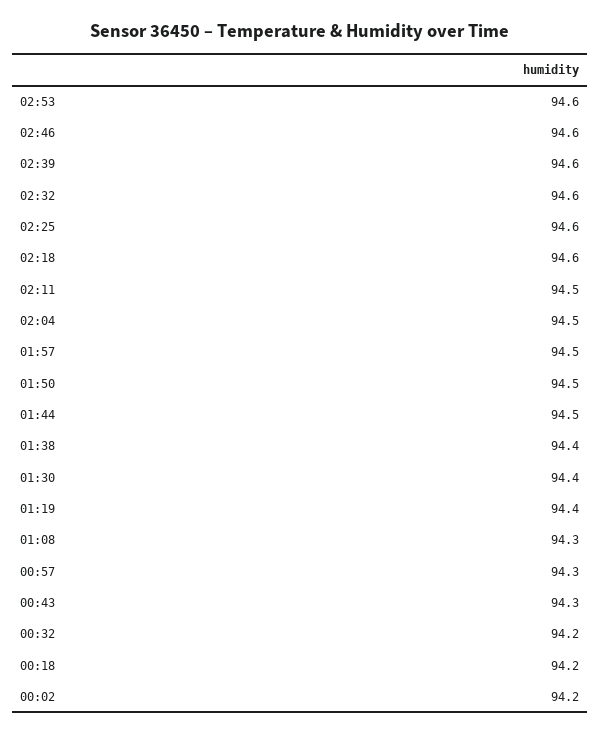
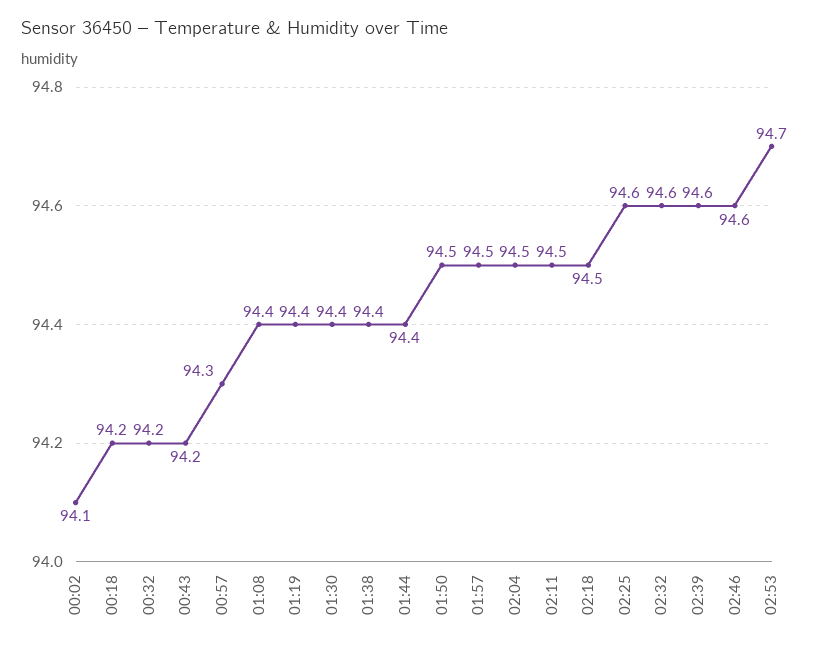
  {
-   "02:53": 94.6,
+   "02:53": 94.7,
    "02:46": 94.6,
    "02:39": 94.6,
    "02:32": 94.6,
    "02:25": 94.6,
-   "02:18": 94.6,
+   "02:18": 94.5,
    "02:11": 94.5,
    "02:04": 94.5,
    "01:57": 94.5,
    "01:50": 94.5,
-   "01:44": 94.5,
+   "01:44": 94.4,
    "01:38": 94.4,
    "01:30": 94.4,
    "01:19": 94.4,
-   "01:08": 94.3,
+   "01:08": 94.4,
    "00:57": 94.3,
-   "00:43": 94.3,
+   "00:43": 94.2,
    "00:32": 94.2,
    "00:18": 94.2,
-   "00:02": 94.2
+   "00:02": 94.1
  }

